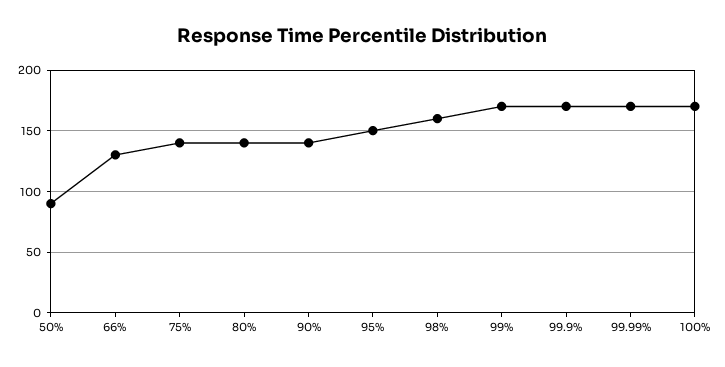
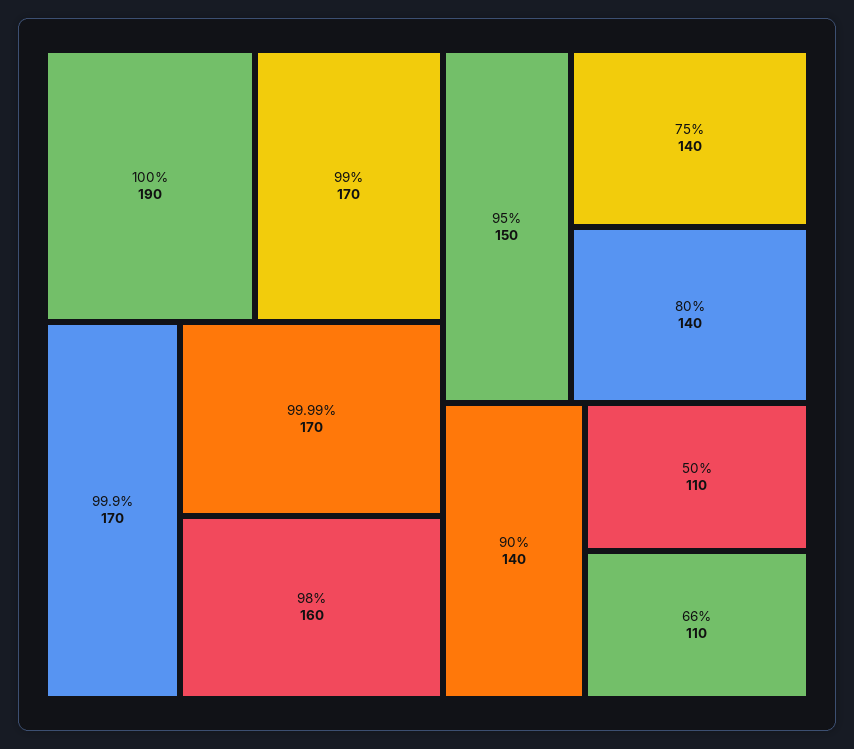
  {
-   "50%": 90,
+   "50%": 110,
-   "66%": 130,
+   "66%": 110,
    "75%": 140,
    "80%": 140,
    "90%": 140,
    "95%": 150,
    "98%": 160,
    "99%": 170,
    "99.9%": 170,
    "99.99%": 170,
-   "100%": 170
+   "100%": 190
  }

